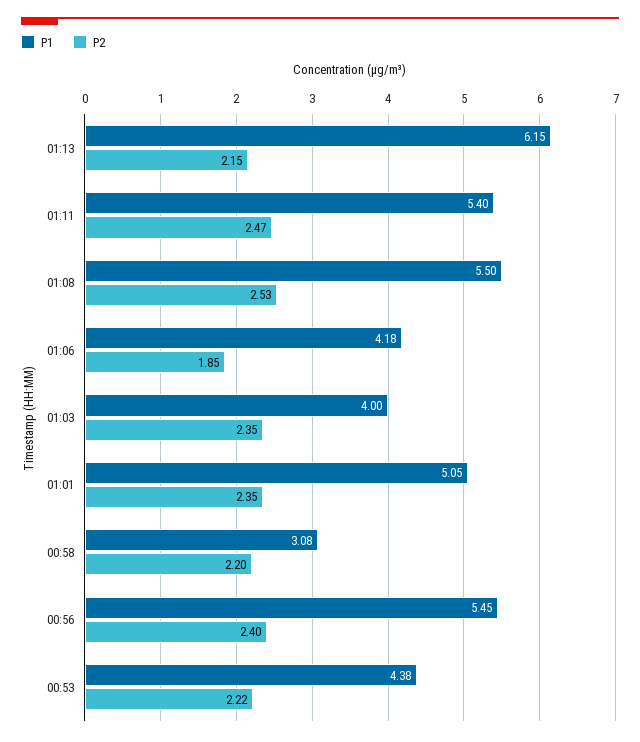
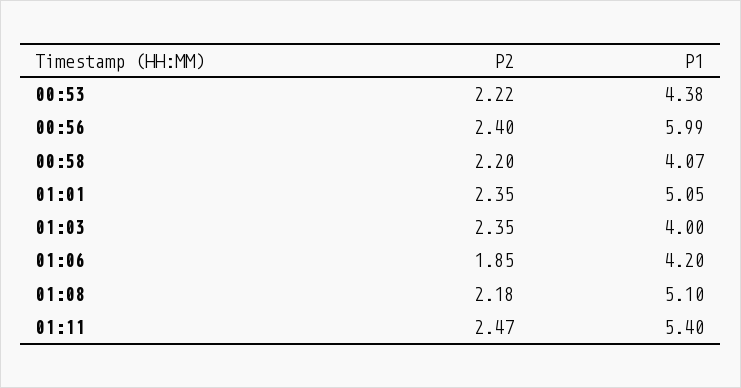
  {
    "P1": {
-     "01:13": 6.15,
      "01:11": 5.4,
-     "01:08": 5.5,
+     "01:08": 5.1,
-     "01:06": 4.18,
+     "01:06": 4.2,
      "01:03": 4,
      "01:01": 5.05,
-     "00:58": 3.08,
+     "00:58": 4.07,
-     "00:56": 5.45,
+     "00:56": 5.99,
      "00:53": 4.38
    },
    "P2": {
-     "01:13": 2.15,
      "01:11": 2.47,
-     "01:08": 2.53,
+     "01:08": 2.18,
      "01:06": 1.85,
      "01:03": 2.35,
      "01:01": 2.35,
      "00:58": 2.2,
      "00:56": 2.4,
      "00:53": 2.22
    }
  }

